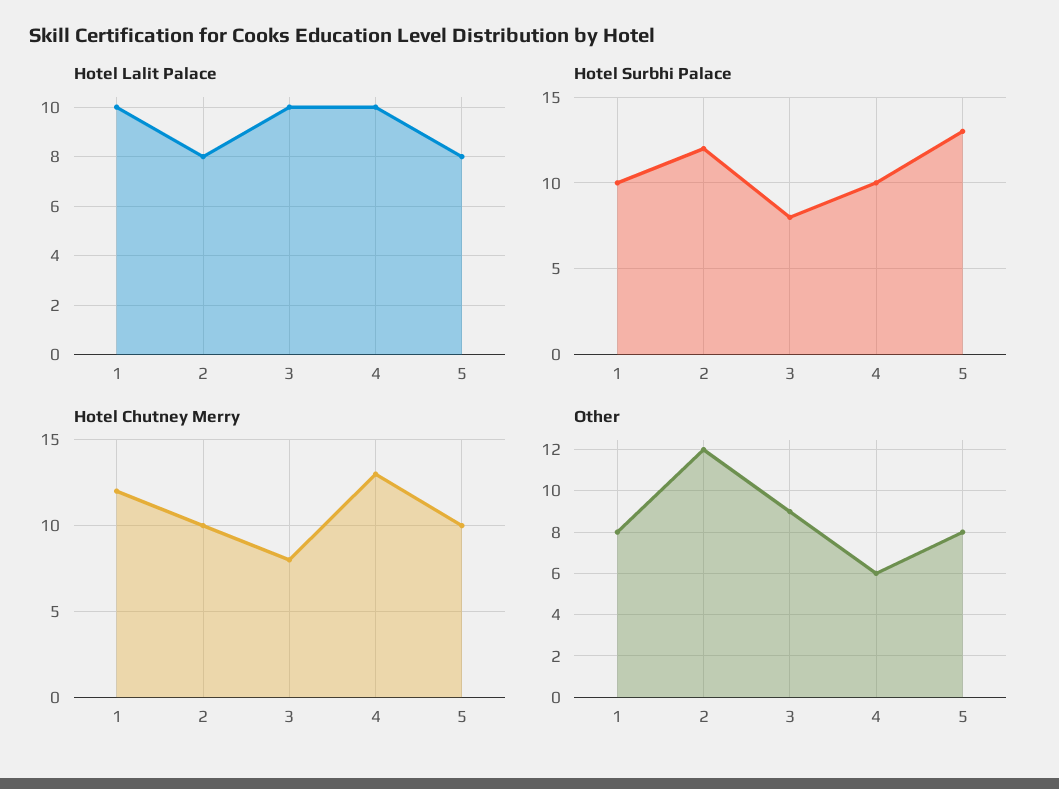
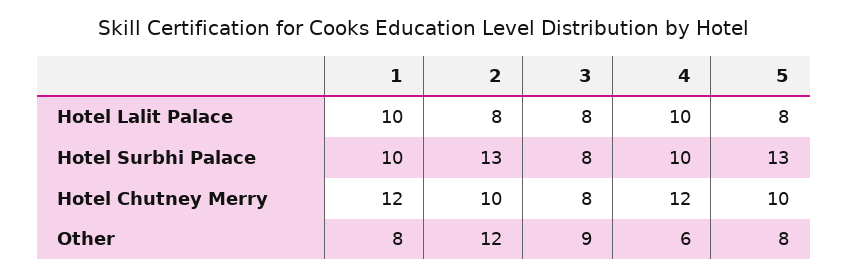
  {
    "Hotel Lalit Palace": {
      "1": 10,
      "2": 8,
-     "3": 10,
+     "3": 8,
      "4": 10,
      "5": 8
    },
    "Hotel Surbhi Palace": {
      "1": 10,
-     "2": 12,
+     "2": 13,
      "3": 8,
      "4": 10,
      "5": 13
    },
    "Hotel Chutney Merry": {
      "1": 12,
      "2": 10,
      "3": 8,
-     "4": 13,
+     "4": 12,
      "5": 10
    },
    "Other": {
      "1": 8,
      "2": 12,
      "3": 9,
      "4": 6,
      "5": 8
    }
  }

